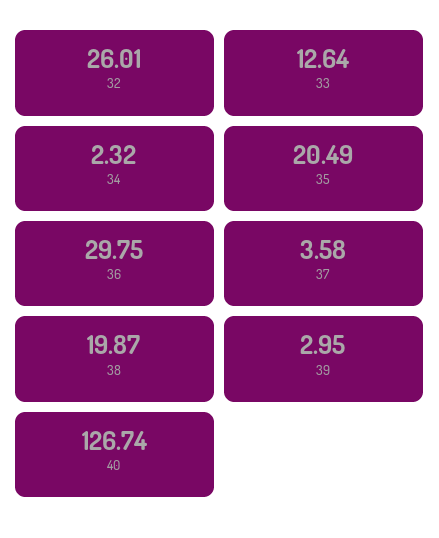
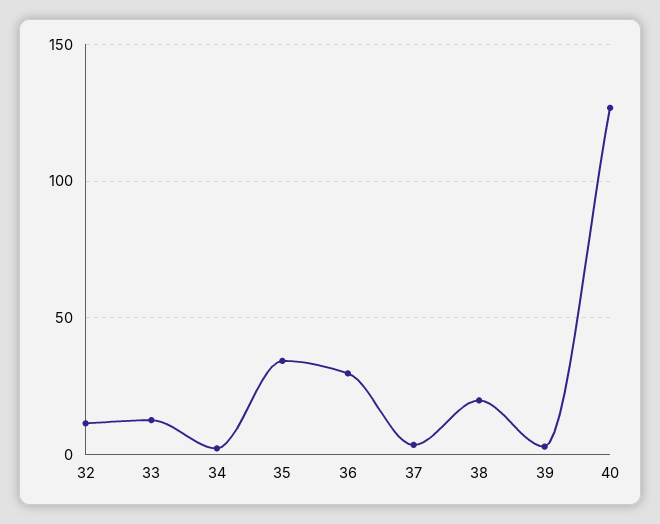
  {
-   "32": 26.01,
+   "32": 10,
    "33": 12.64,
    "34": 2.32,
-   "35": 20.49,
+   "35": 35,
    "36": 29.75,
    "37": 3.58,
    "38": 19.87,
    "39": 2.95,
    "40": 126.74
  }

